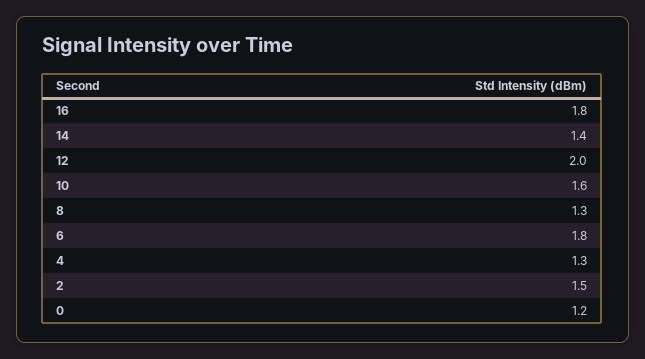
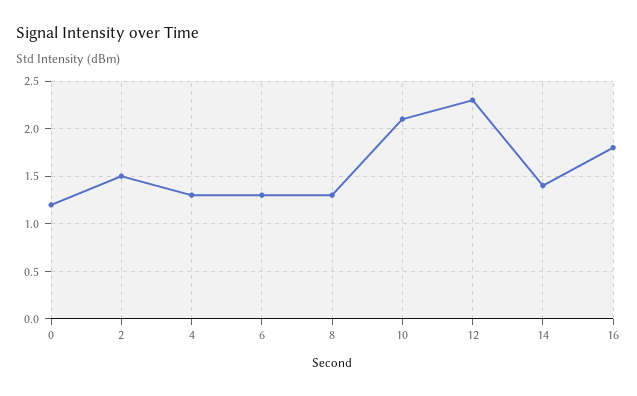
  {
    "16": 1.8,
    "14": 1.4,
-   "12": 2,
+   "12": 2.3,
-   "10": 1.6,
+   "10": 2.1,
    "8": 1.3,
-   "6": 1.8,
+   "6": 1.3,
    "4": 1.3,
    "2": 1.5,
    "0": 1.2
  }

